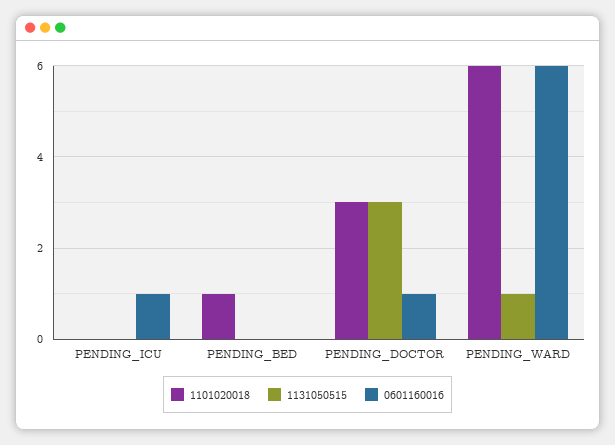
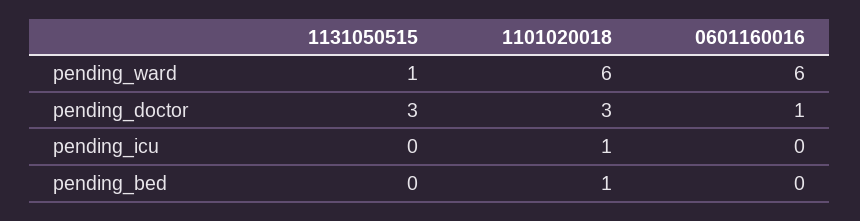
  {
    "1101020018": {
-     "PENDING_ICU": 0,
+     "PENDING_ICU": 1,
      "PENDING_BED": 1,
      "PENDING_DOCTOR": 3,
      "PENDING_WARD": 6
    },
    "1131050515": {
      "PENDING_ICU": 0,
      "PENDING_BED": 0,
      "PENDING_DOCTOR": 3,
      "PENDING_WARD": 1
    },
    "0601160016": {
-     "PENDING_ICU": 1,
+     "PENDING_ICU": 0,
      "PENDING_BED": 0,
      "PENDING_DOCTOR": 1,
      "PENDING_WARD": 6
    }
  }

